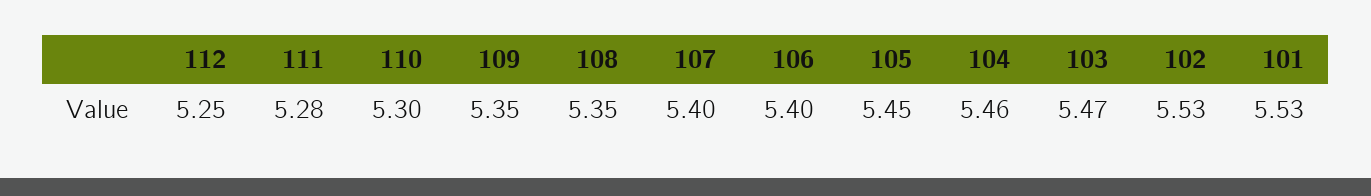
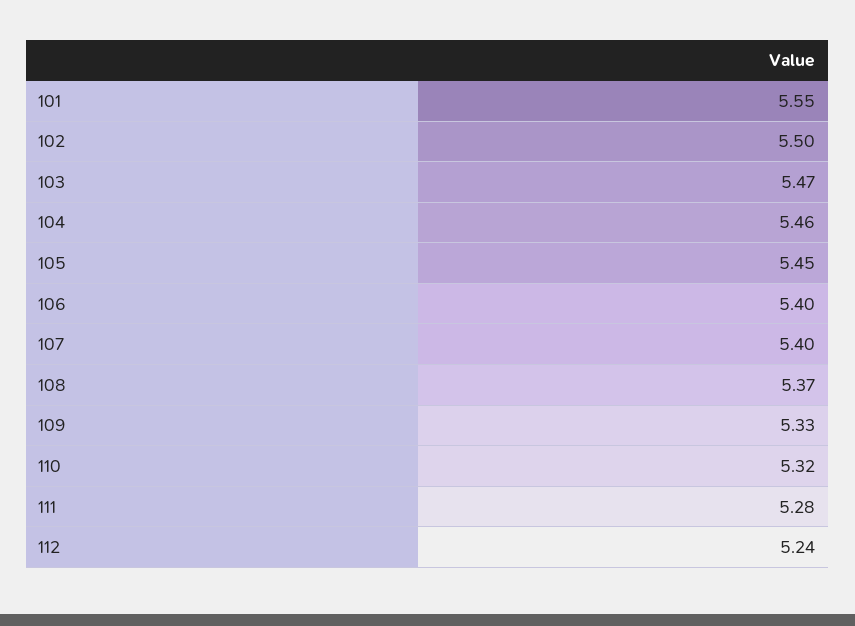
  {
-   "112": 5.25,
+   "112": 5.24,
    "111": 5.28,
-   "110": 5.3,
+   "110": 5.32,
-   "109": 5.35,
+   "109": 5.33,
-   "108": 5.35,
+   "108": 5.37,
    "107": 5.4,
    "106": 5.4,
    "105": 5.45,
    "104": 5.46,
    "103": 5.47,
-   "102": 5.53,
+   "102": 5.5,
-   "101": 5.53
+   "101": 5.55
  }

